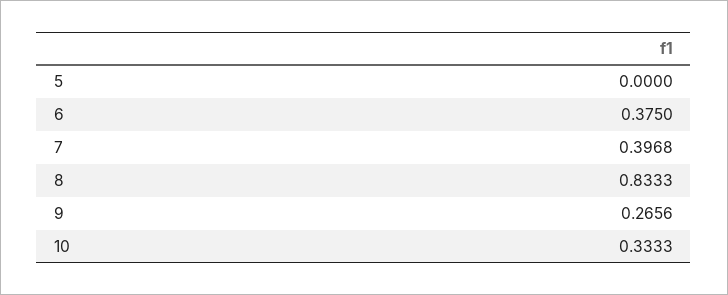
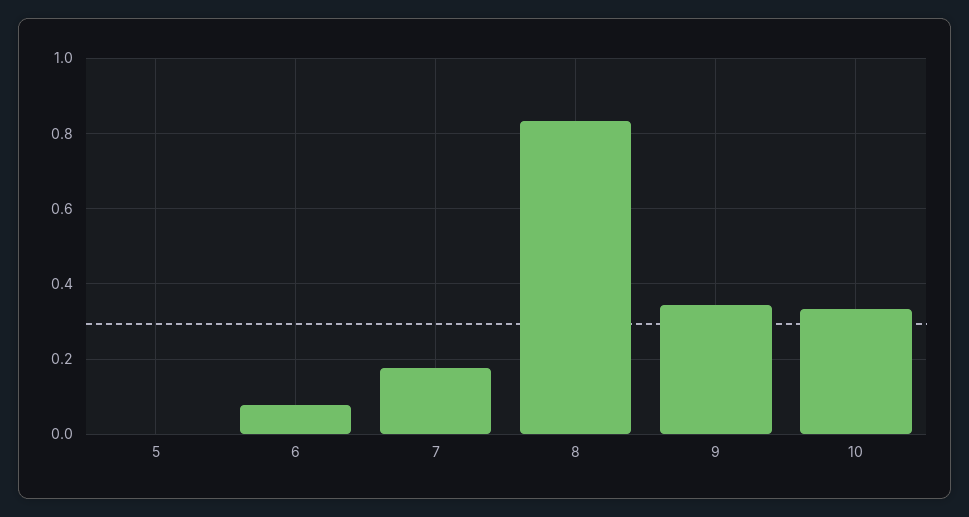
  {
    "5": 0,
-   "6": 0.375,
+   "6": 0.08,
-   "7": 0.3968,
+   "7": 0.18,
    "8": 0.8333,
-   "9": 0.2656,
+   "9": 0.34,
    "10": 0.3333
  }

